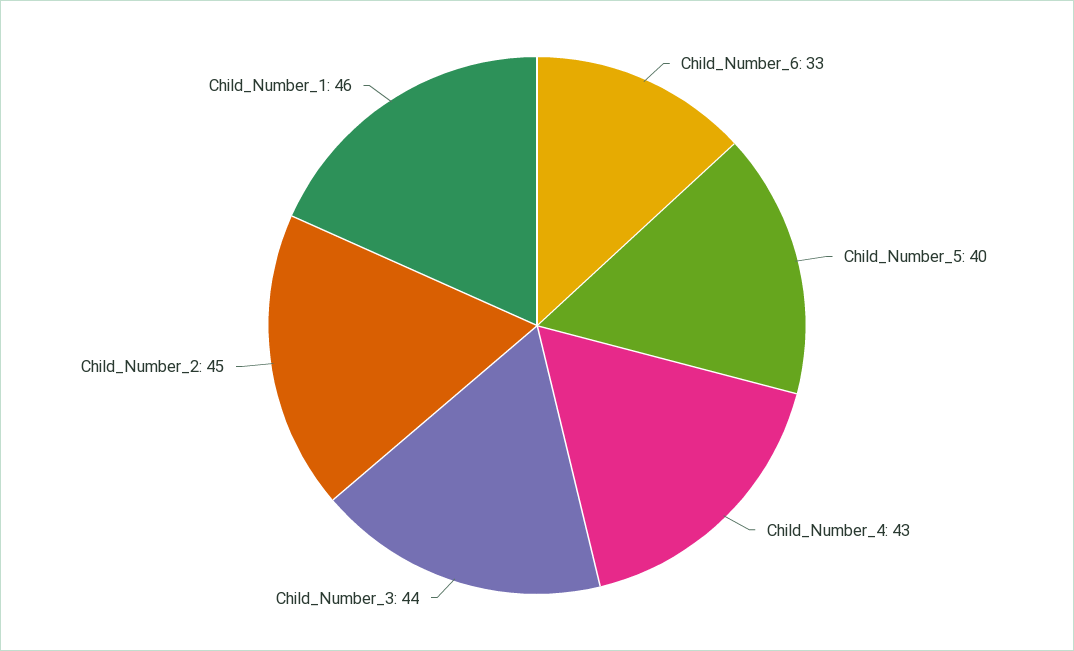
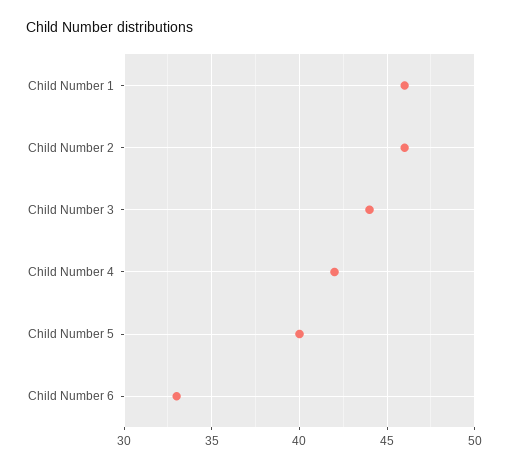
  {
    "Child_Number_6": 33,
    "Child_Number_5": 40,
-   "Child_Number_4": 43,
+   "Child_Number_4": 42,
    "Child_Number_3": 44,
-   "Child_Number_2": 45,
+   "Child_Number_2": 46,
    "Child_Number_1": 46
  }

